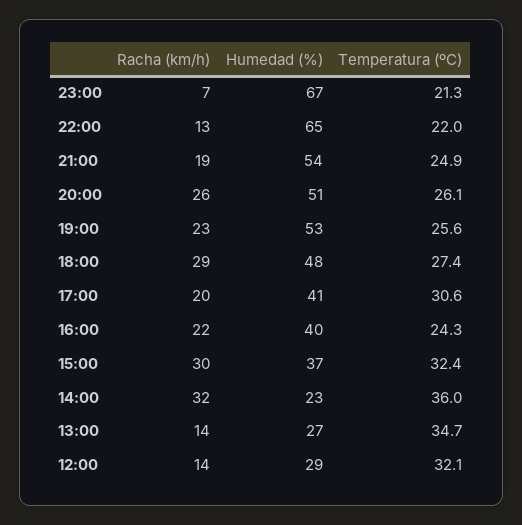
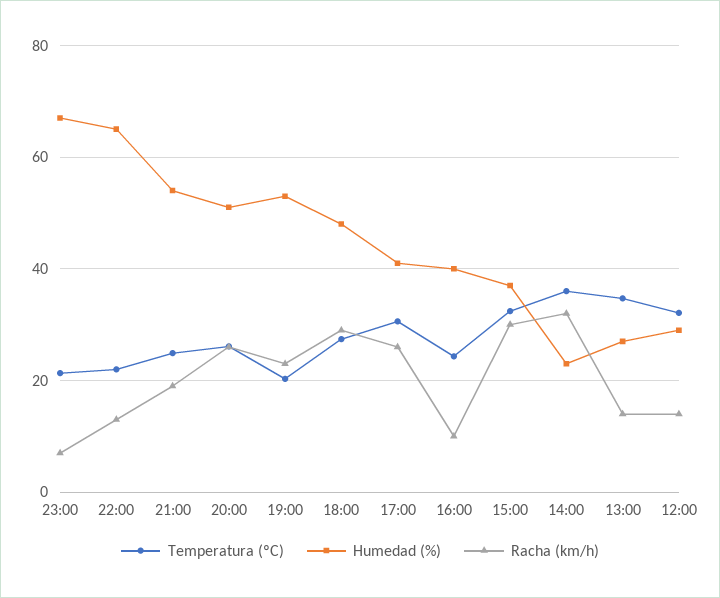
  {
    "Racha (km/h)": {
      "23:00": 7,
      "22:00": 13,
      "21:00": 19,
      "20:00": 26,
      "19:00": 23,
      "18:00": 29,
-     "17:00": 20,
+     "17:00": 26,
-     "16:00": 22,
+     "16:00": 10,
      "15:00": 30,
      "14:00": 32,
      "13:00": 14,
      "12:00": 14
    },
    "Humedad (%)": {
      "23:00": 67,
      "22:00": 65,
      "21:00": 54,
      "20:00": 51,
      "19:00": 53,
      "18:00": 48,
      "17:00": 41,
      "16:00": 40,
      "15:00": 37,
      "14:00": 23,
      "13:00": 27,
      "12:00": 29
    },
    "Temperatura (ºC)": {
      "23:00": 21.3,
      "22:00": 22,
      "21:00": 24.9,
      "20:00": 26.1,
-     "19:00": 25.6,
+     "19:00": 20,
      "18:00": 27.4,
      "17:00": 30.6,
      "16:00": 24.3,
      "15:00": 32.4,
      "14:00": 36,
      "13:00": 34.7,
      "12:00": 32.1
    }
  }

